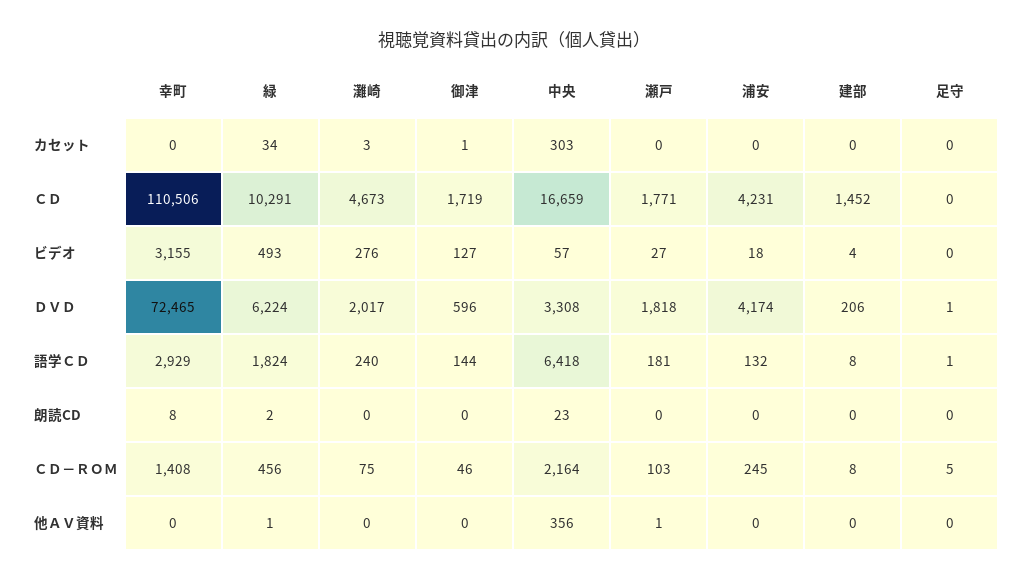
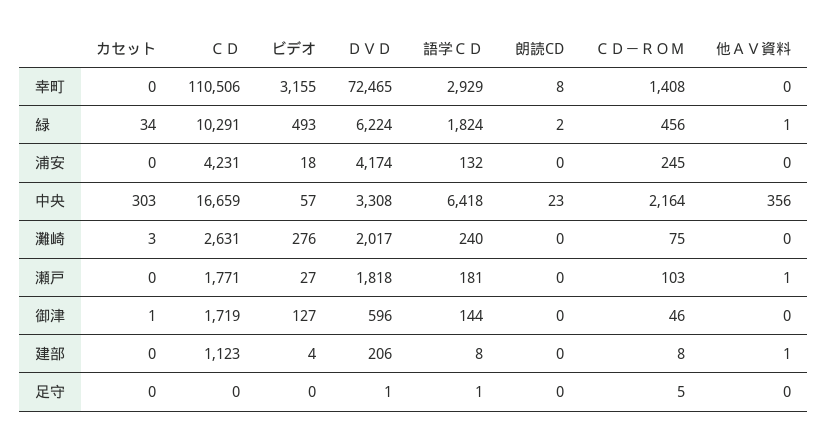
  {
    "幸町": {
      "カセット": 0,
      "ＣＤ": 110506,
      "ビデオ": 3155,
      "ＤＶＤ": 72465,
      "語学ＣＤ": 2929,
      "朗読CD": 8,
      "ＣＤ－ＲＯＭ": 1408,
      "他ＡＶ資料": 0
    },
    "緑": {
      "カセット": 34,
      "ＣＤ": 10291,
      "ビデオ": 493,
      "ＤＶＤ": 6224,
      "語学ＣＤ": 1824,
      "朗読CD": 2,
      "ＣＤ－ＲＯＭ": 456,
      "他ＡＶ資料": 1
    },
    "灘崎": {
      "カセット": 3,
-     "ＣＤ": 4673,
+     "ＣＤ": 2631,
      "ビデオ": 276,
      "ＤＶＤ": 2017,
      "語学ＣＤ": 240,
      "朗読CD": 0,
      "ＣＤ－ＲＯＭ": 75,
      "他ＡＶ資料": 0
    },
    "御津": {
      "カセット": 1,
      "ＣＤ": 1719,
      "ビデオ": 127,
      "ＤＶＤ": 596,
      "語学ＣＤ": 144,
      "朗読CD": 0,
      "ＣＤ－ＲＯＭ": 46,
      "他ＡＶ資料": 0
    },
    "中央": {
      "カセット": 303,
      "ＣＤ": 16659,
      "ビデオ": 57,
      "ＤＶＤ": 3308,
      "語学ＣＤ": 6418,
      "朗読CD": 23,
      "ＣＤ－ＲＯＭ": 2164,
      "他ＡＶ資料": 356
    },
    "瀬戸": {
      "カセット": 0,
      "ＣＤ": 1771,
      "ビデオ": 27,
      "ＤＶＤ": 1818,
      "語学ＣＤ": 181,
      "朗読CD": 0,
      "ＣＤ－ＲＯＭ": 103,
      "他ＡＶ資料": 1
    },
    "浦安": {
      "カセット": 0,
      "ＣＤ": 4231,
      "ビデオ": 18,
      "ＤＶＤ": 4174,
      "語学ＣＤ": 132,
      "朗読CD": 0,
      "ＣＤ－ＲＯＭ": 245,
      "他ＡＶ資料": 0
    },
    "建部": {
      "カセット": 0,
-     "ＣＤ": 1452,
+     "ＣＤ": 1123,
      "ビデオ": 4,
      "ＤＶＤ": 206,
      "語学ＣＤ": 8,
      "朗読CD": 0,
      "ＣＤ－ＲＯＭ": 8,
-     "他ＡＶ資料": 0
+     "他ＡＶ資料": 1
    },
    "足守": {
      "カセット": 0,
      "ＣＤ": 0,
      "ビデオ": 0,
      "ＤＶＤ": 1,
      "語学ＣＤ": 1,
      "朗読CD": 0,
      "ＣＤ－ＲＯＭ": 5,
      "他ＡＶ資料": 0
    }
  }

